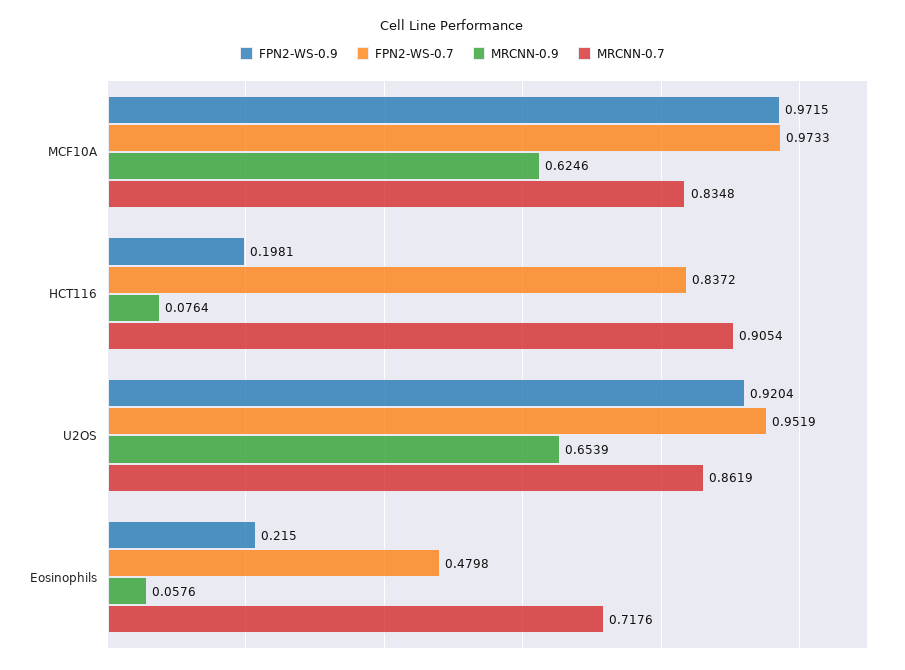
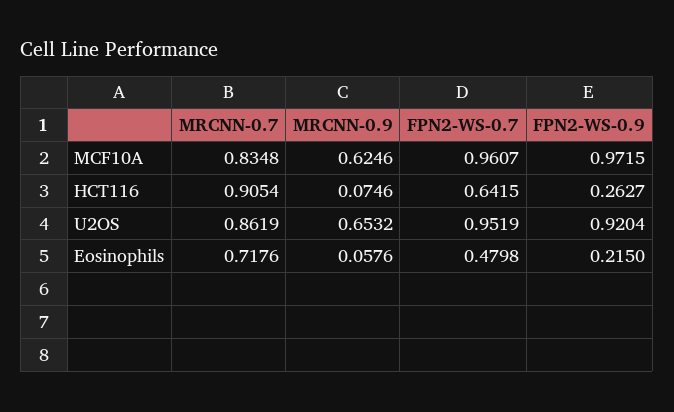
  {
    "FPN2-WS-0.9": {
      "MCF10A": 0.9715,
-     "HCT116": 0.1981,
+     "HCT116": 0.2627,
      "U2OS": 0.9204,
      "Eosinophils": 0.215
    },
    "FPN2-WS-0.7": {
-     "MCF10A": 0.9733,
+     "MCF10A": 0.9607,
-     "HCT116": 0.8372,
+     "HCT116": 0.6415,
      "U2OS": 0.9519,
      "Eosinophils": 0.4798
    },
    "MRCNN-0.9": {
      "MCF10A": 0.6246,
-     "HCT116": 0.0764,
+     "HCT116": 0.0746,
-     "U2OS": 0.6539,
+     "U2OS": 0.6532,
      "Eosinophils": 0.0576
    },
    "MRCNN-0.7": {
      "MCF10A": 0.8348,
      "HCT116": 0.9054,
      "U2OS": 0.8619,
      "Eosinophils": 0.7176
    }
  }

